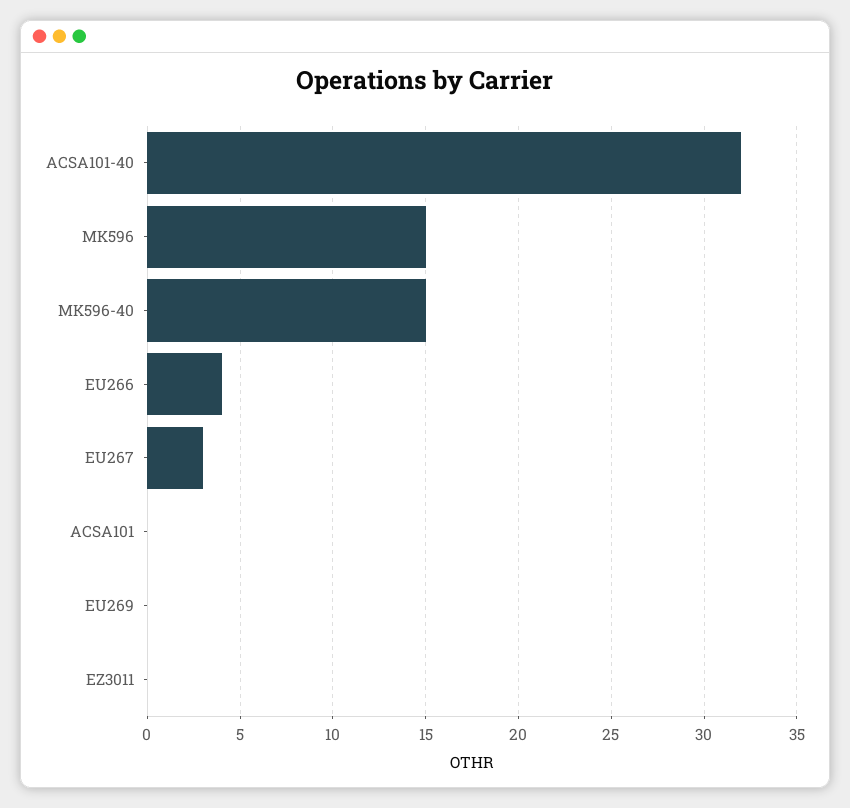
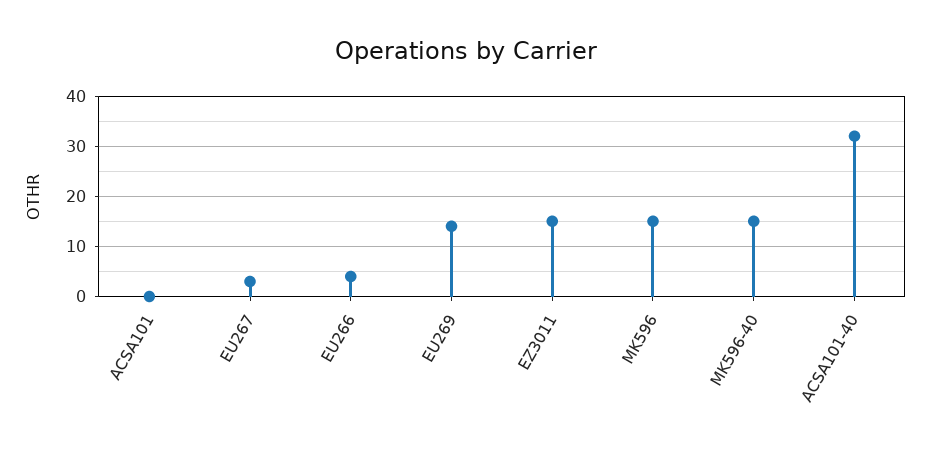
  {
    "ACSA101-40": 32,
    "MK596": 15,
    "MK596-40": 15,
    "EU266": 4,
    "EU267": 3,
    "ACSA101": 0,
-   "EU269": 0,
+   "EU269": 15,
-   "EZ3011": 0
+   "EZ3011": 15
  }

